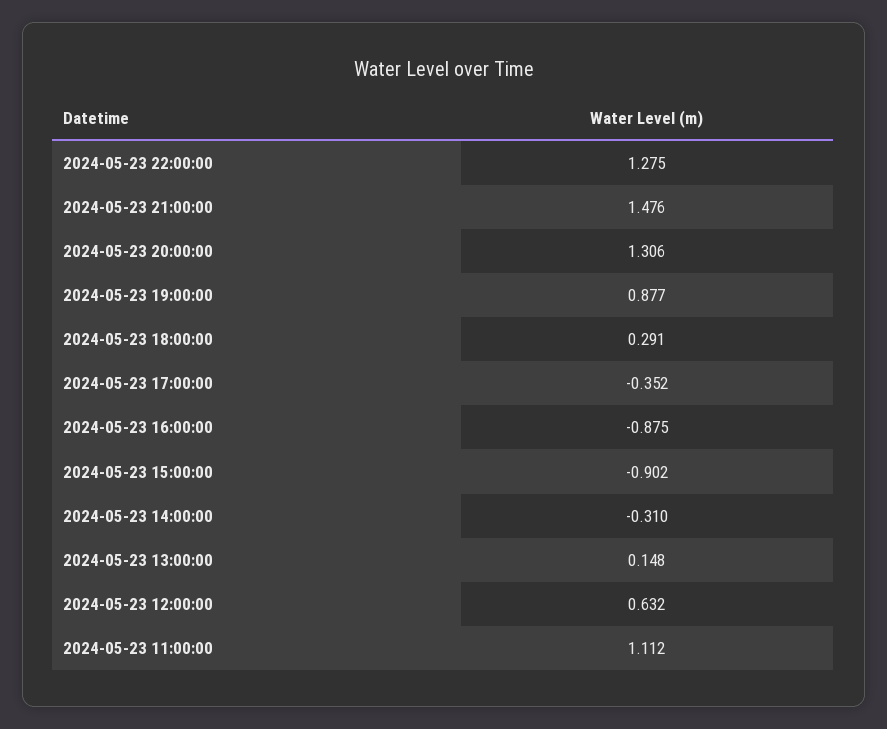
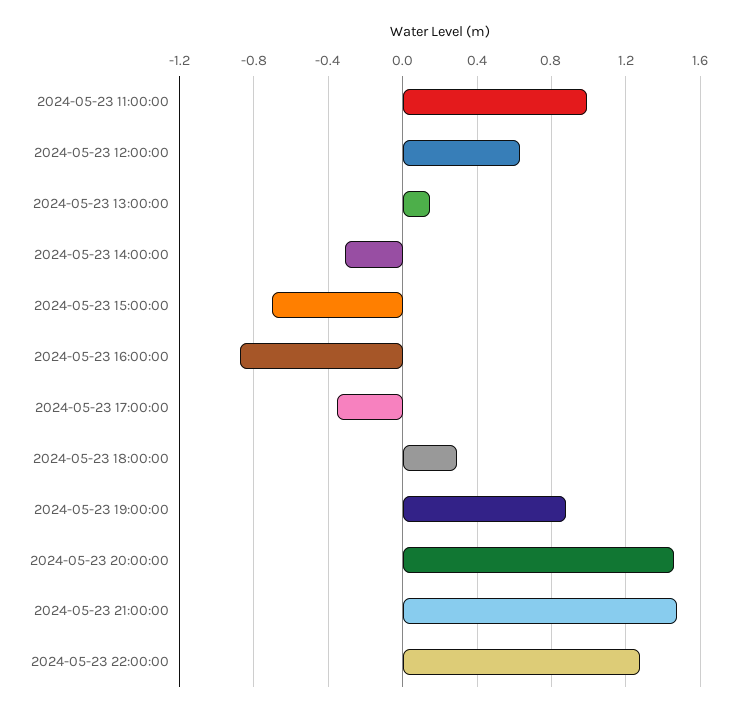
  {
    "2024-05-23 22:00:00": 1.275,
    "2024-05-23 21:00:00": 1.476,
-   "2024-05-23 20:00:00": 1.306,
+   "2024-05-23 20:00:00": 1.45,
    "2024-05-23 19:00:00": 0.877,
    "2024-05-23 18:00:00": 0.291,
    "2024-05-23 17:00:00": -0.352,
    "2024-05-23 16:00:00": -0.875,
-   "2024-05-23 15:00:00": -0.902,
+   "2024-05-23 15:00:00": -0.7,
    "2024-05-23 14:00:00": -0.31,
    "2024-05-23 13:00:00": 0.148,
    "2024-05-23 12:00:00": 0.632,
-   "2024-05-23 11:00:00": 1.112
+   "2024-05-23 11:00:00": 1
  }

